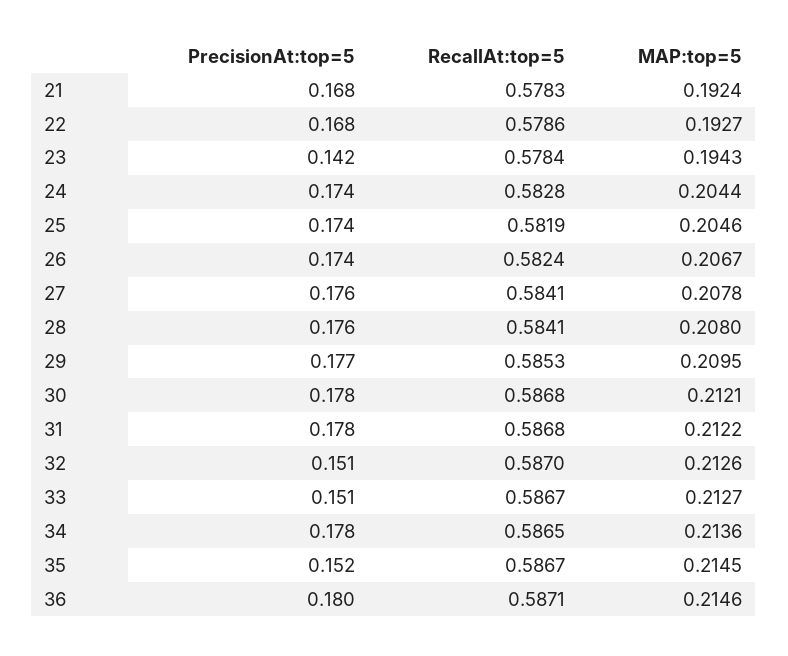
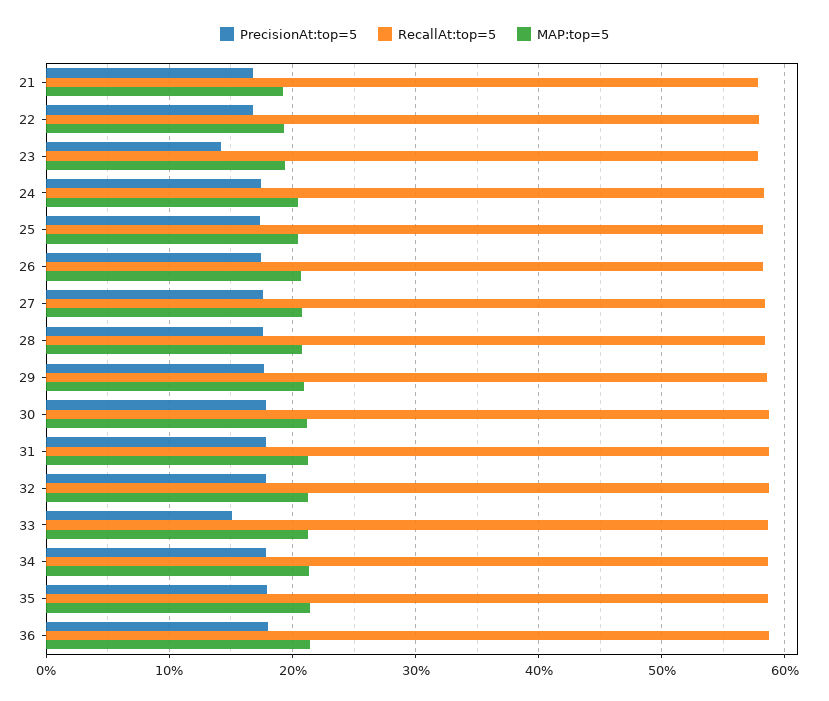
  {
    "PrecisionAt:top=5": {
      "21": 0.168,
      "22": 0.168,
      "23": 0.142,
      "24": 0.174,
      "25": 0.174,
      "26": 0.174,
      "27": 0.176,
      "28": 0.176,
      "29": 0.177,
      "30": 0.178,
      "31": 0.178,
-     "32": 0.151,
+     "32": 0.18,
      "33": 0.151,
      "34": 0.178,
-     "35": 0.152,
+     "35": 0.18,
      "36": 0.18
    },
    "RecallAt:top=5": {
      "21": 0.5783,
      "22": 0.5786,
      "23": 0.5784,
      "24": 0.5828,
      "25": 0.5819,
      "26": 0.5824,
      "27": 0.5841,
      "28": 0.5841,
      "29": 0.5853,
      "30": 0.5868,
      "31": 0.5868,
      "32": 0.587,
      "33": 0.5867,
      "34": 0.5865,
      "35": 0.5867,
      "36": 0.5871
    },
    "MAP:top=5": {
      "21": 0.1924,
      "22": 0.1927,
      "23": 0.1943,
      "24": 0.2044,
      "25": 0.2046,
      "26": 0.2067,
      "27": 0.2078,
      "28": 0.208,
      "29": 0.2095,
      "30": 0.2121,
      "31": 0.2122,
      "32": 0.2126,
      "33": 0.2127,
      "34": 0.2136,
      "35": 0.2145,
      "36": 0.2146
    }
  }

